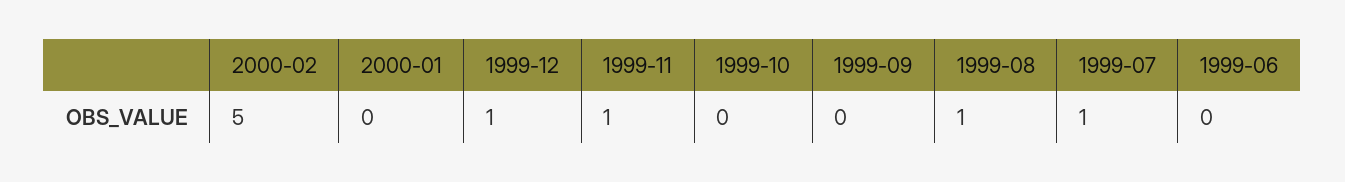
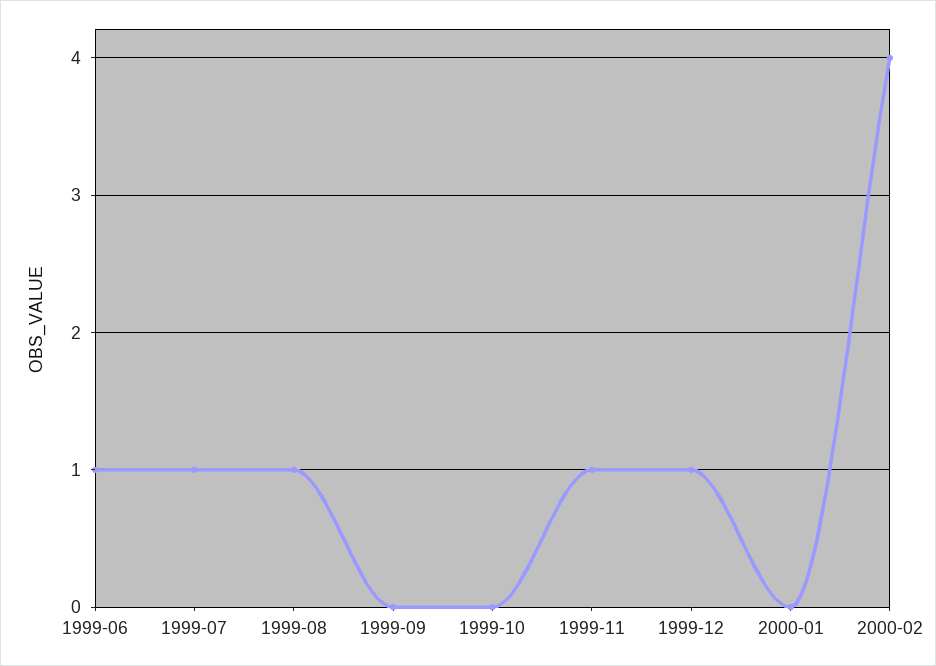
  {
-   "2000-02": 5,
+   "2000-02": 4,
    "2000-01": 0,
    "1999-12": 1,
    "1999-11": 1,
    "1999-10": 0,
    "1999-09": 0,
    "1999-08": 1,
    "1999-07": 1,
-   "1999-06": 0
+   "1999-06": 1
  }

